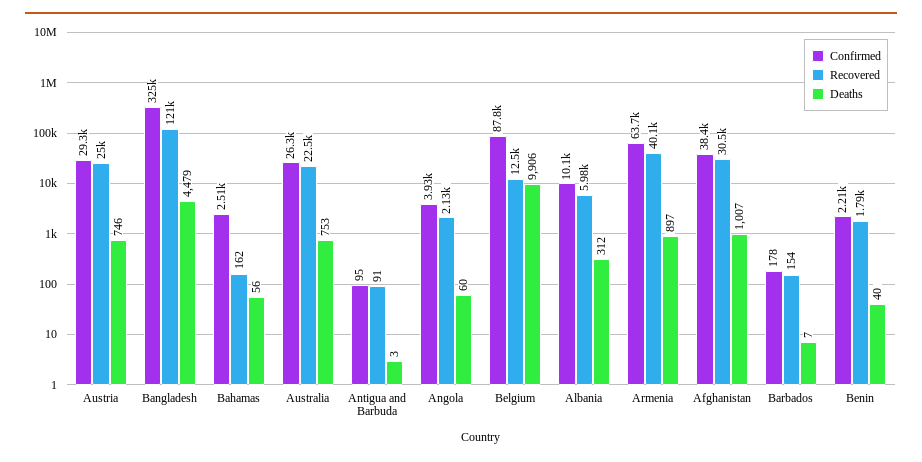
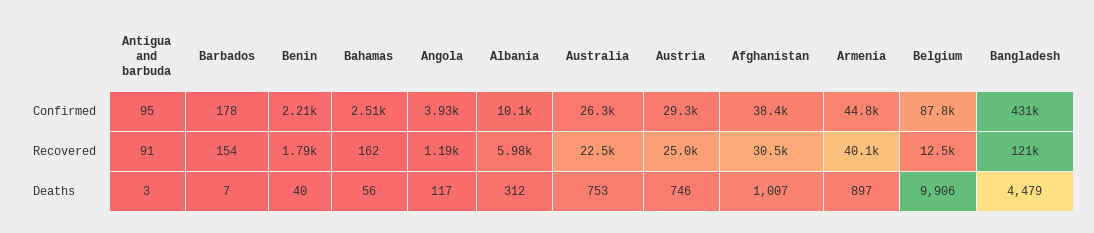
  {
    "Confirmed": {
      "Austria": 29300,
-     "Bangladesh": 325000,
+     "Bangladesh": 431000,
      "Bahamas": 2510,
      "Australia": 26300,
      "Antigua and Barbuda": 95,
      "Angola": 3930,
      "Belgium": 87800,
      "Albania": 10100,
-     "Armenia": 63700,
+     "Armenia": 44800,
      "Afghanistan": 38400,
      "Barbados": 178,
      "Benin": 2210
    },
    "Recovered": {
      "Austria": 25000,
      "Bangladesh": 121000,
      "Bahamas": 162,
      "Australia": 22500,
      "Antigua and Barbuda": 91,
-     "Angola": 2130,
+     "Angola": 1190,
      "Belgium": 12500,
      "Albania": 5980,
      "Armenia": 40100,
      "Afghanistan": 30500,
      "Barbados": 154,
      "Benin": 1790
    },
    "Deaths": {
      "Austria": 746,
      "Bangladesh": 4479,
      "Bahamas": 56,
      "Australia": 753,
      "Antigua and Barbuda": 3,
-     "Angola": 60,
+     "Angola": 117,
      "Belgium": 9906,
      "Albania": 312,
      "Armenia": 897,
      "Afghanistan": 1007,
      "Barbados": 7,
      "Benin": 40
    }
  }

